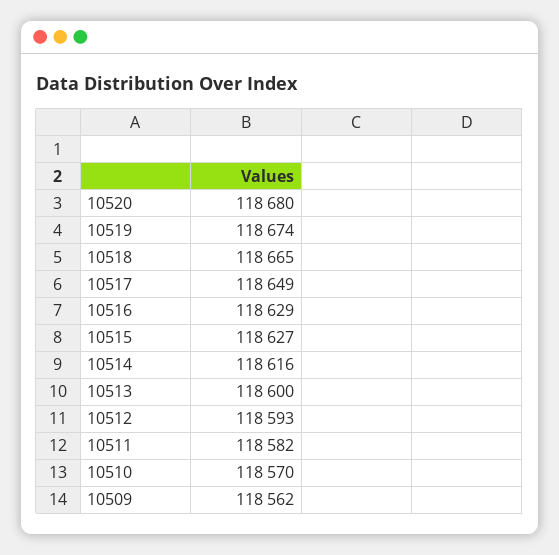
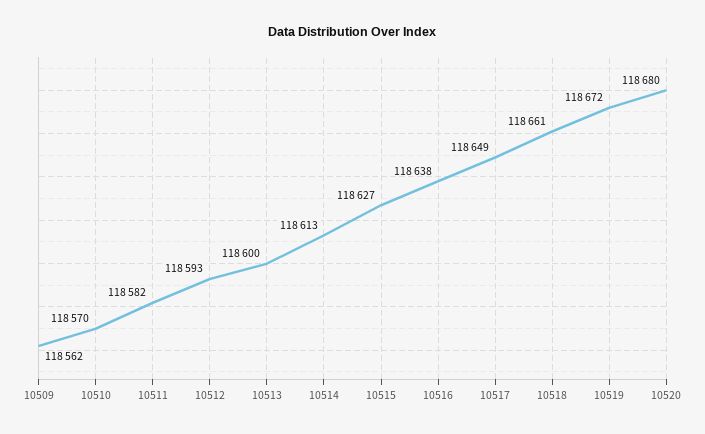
  {
    "10520": 118680,
-   "10519": 118674,
+   "10519": 118672,
-   "10518": 118665,
+   "10518": 118661,
    "10517": 118649,
-   "10516": 118629,
+   "10516": 118638,
    "10515": 118627,
-   "10514": 118616,
+   "10514": 118613,
    "10513": 118600,
    "10512": 118593,
    "10511": 118582,
    "10510": 118570,
    "10509": 118562
  }

